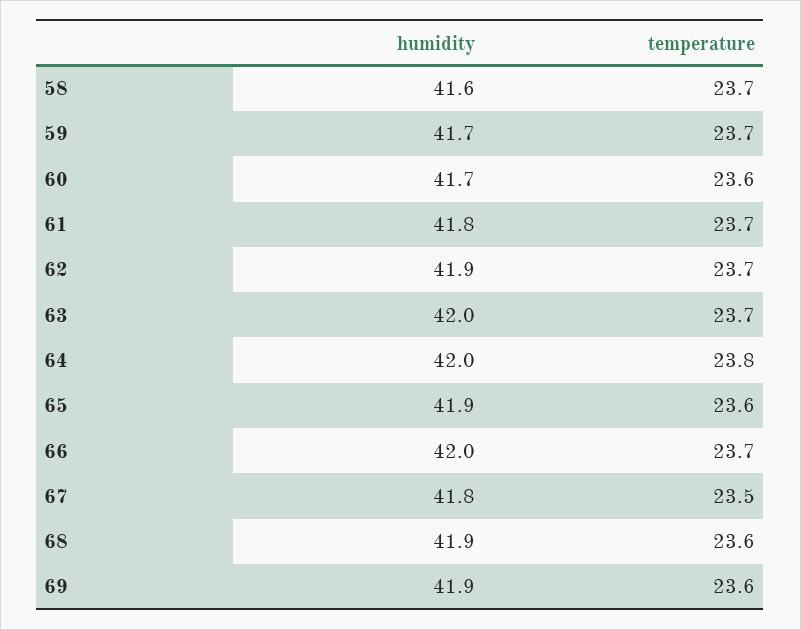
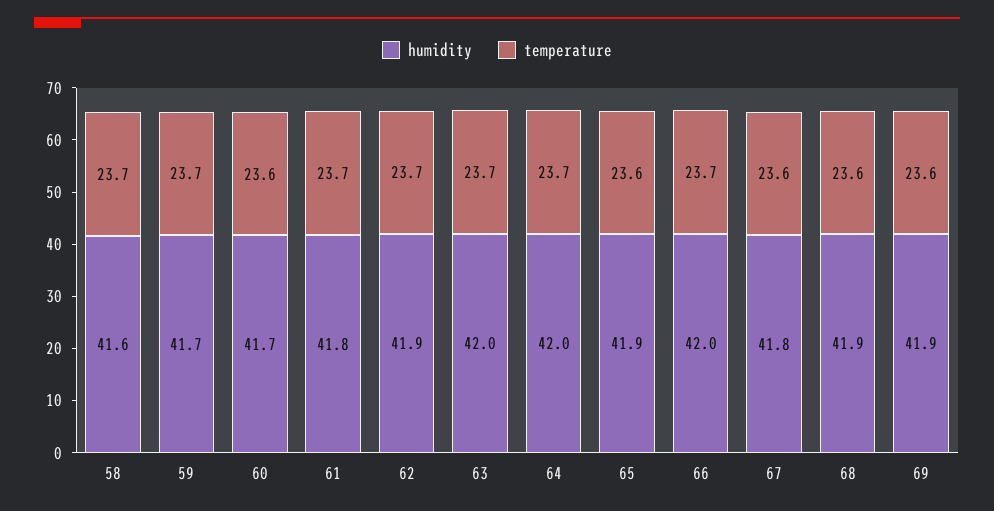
  {
    "humidity": {
      "58": 41.6,
      "59": 41.7,
      "60": 41.7,
      "61": 41.8,
      "62": 41.9,
      "63": 42,
      "64": 42,
      "65": 41.9,
      "66": 42,
      "67": 41.8,
      "68": 41.9,
      "69": 41.9
    },
    "temperature": {
      "58": 23.7,
      "59": 23.7,
      "60": 23.6,
      "61": 23.7,
      "62": 23.7,
      "63": 23.7,
-     "64": 23.8,
+     "64": 23.7,
      "65": 23.6,
      "66": 23.7,
-     "67": 23.5,
+     "67": 23.6,
      "68": 23.6,
      "69": 23.6
    }
  }

